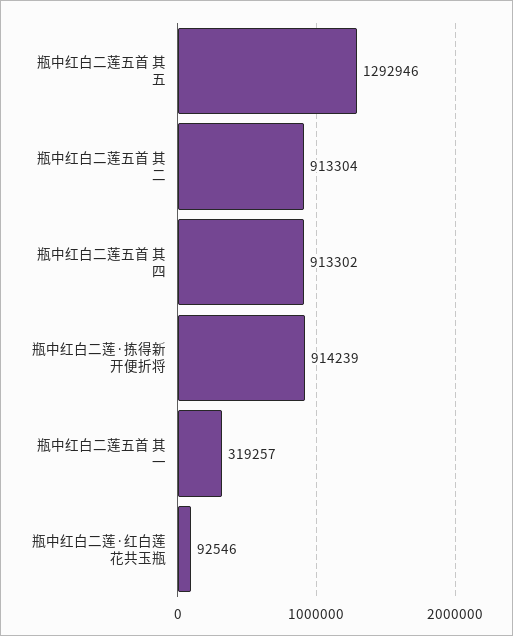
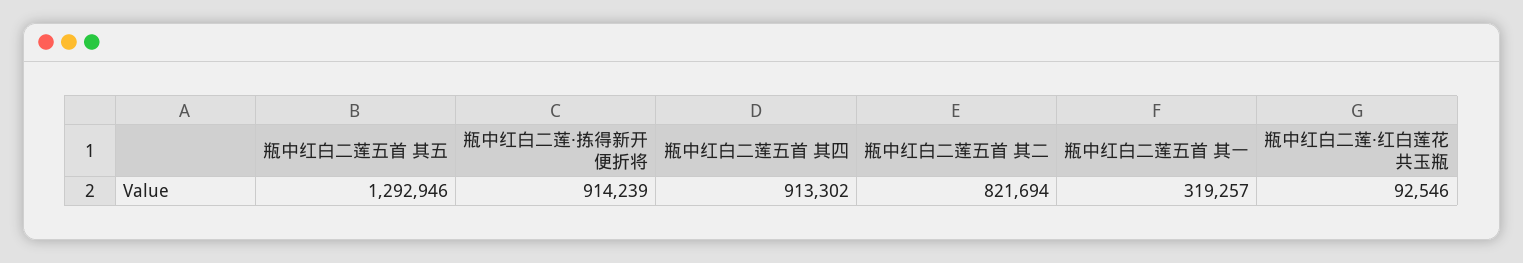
  {
    "瓶中红白二莲五首 其五": 1292946,
-   "瓶中红白二莲五首 其二": 913304,
+   "瓶中红白二莲五首 其二": 821694,
    "瓶中红白二莲五首 其四": 913302,
    "瓶中红白二莲·拣得新开便折将": 914239,
    "瓶中红白二莲五首 其一": 319257,
    "瓶中红白二莲·红白莲花共玉瓶": 92546
  }

